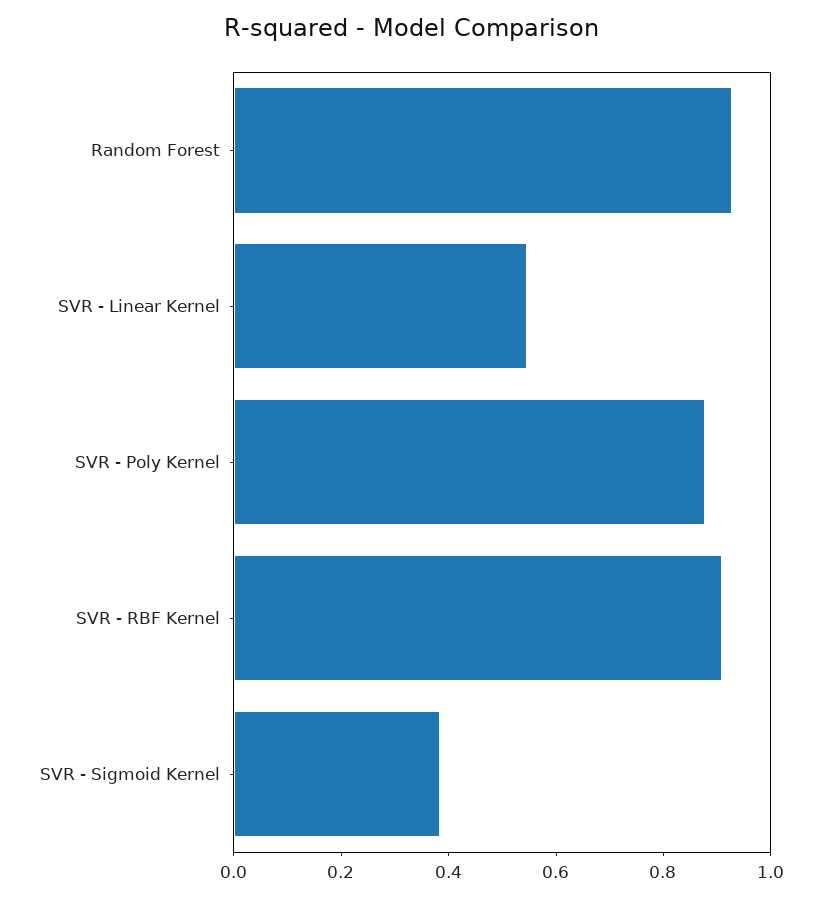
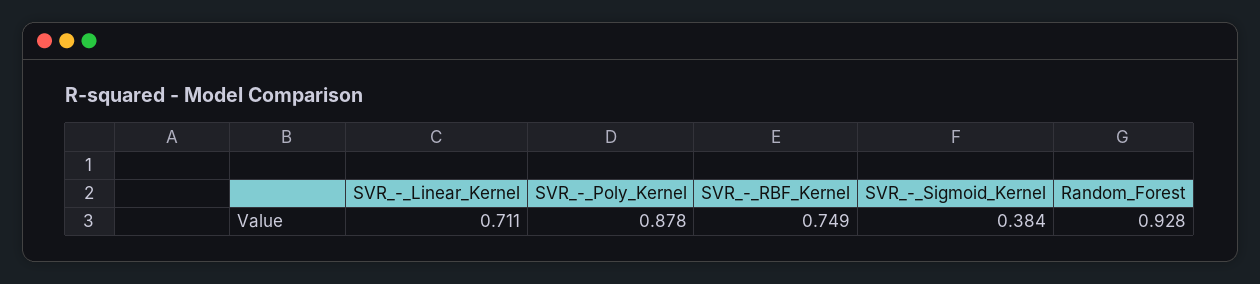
  {
    "Random Forest": 0.928,
-   "SVR - Linear Kernel": 0.55,
+   "SVR - Linear Kernel": 0.711,
    "SVR - Poly Kernel": 0.878,
-   "SVR - RBF Kernel": 0.9,
+   "SVR - RBF Kernel": 0.749,
    "SVR - Sigmoid Kernel": 0.384
  }

